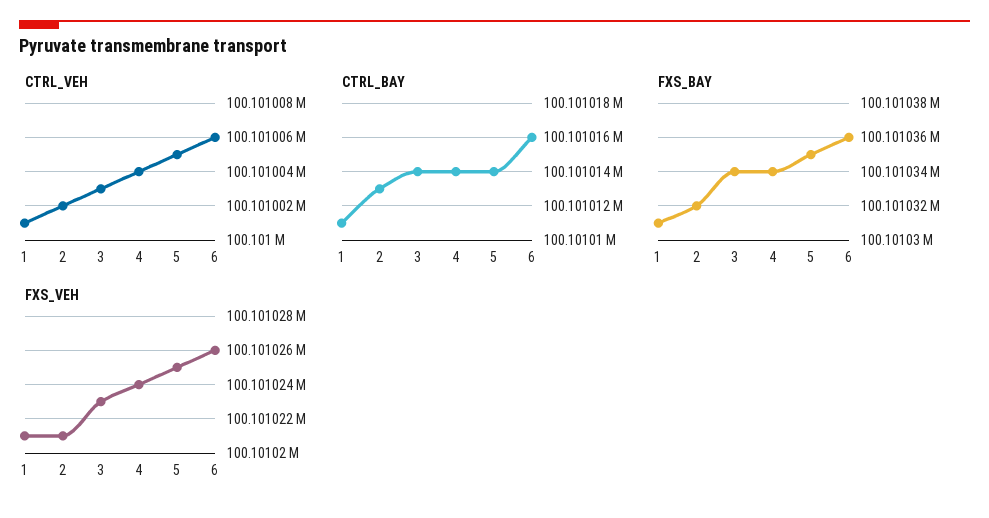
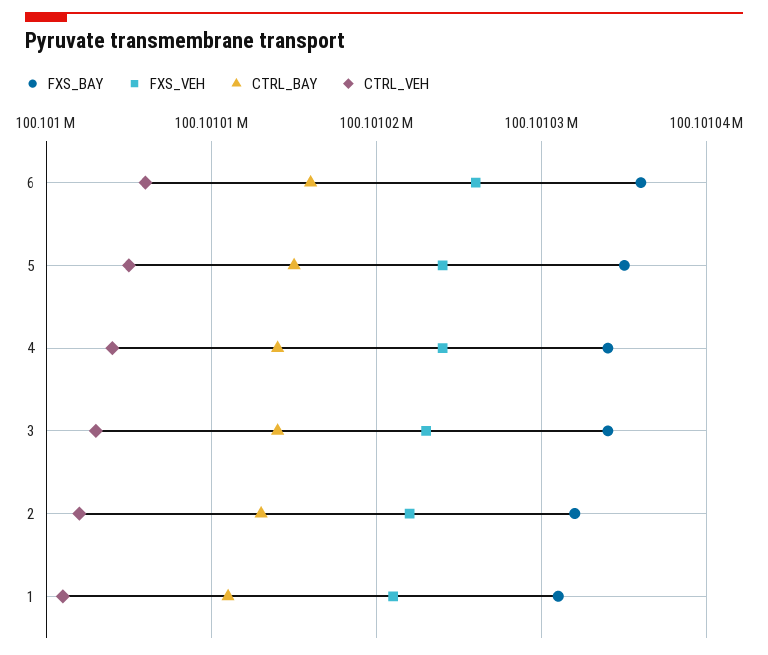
  {
    "CTRL_VEH": {
      "1": 100101001,
      "2": 100101002,
      "3": 100101003,
      "4": 100101004,
      "5": 100101005,
      "6": 100101006
    },
    "CTRL_BAY": {
      "1": 100101011,
      "2": 100101013,
      "3": 100101014,
      "4": 100101014,
-     "5": 100101014,
+     "5": 100101015,
      "6": 100101016
    },
    "FXS_BAY": {
      "1": 100101031,
      "2": 100101032,
      "3": 100101034,
      "4": 100101034,
      "5": 100101035,
      "6": 100101036
    },
    "FXS_VEH": {
      "1": 100101021,
-     "2": 100101021,
+     "2": 100101022,
      "3": 100101023,
      "4": 100101024,
-     "5": 100101025,
+     "5": 100101024,
      "6": 100101026
    }
  }

